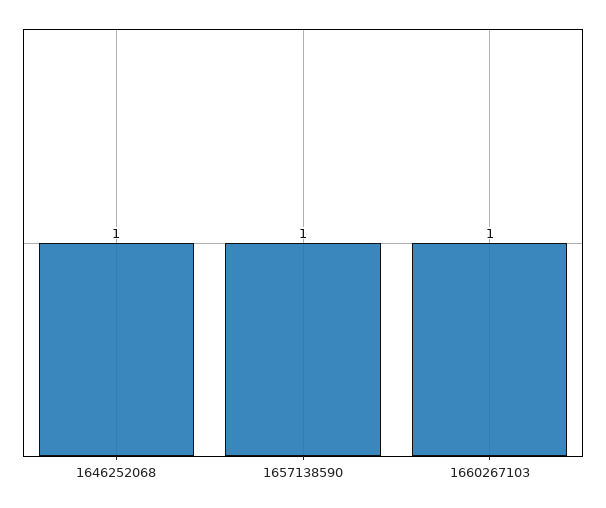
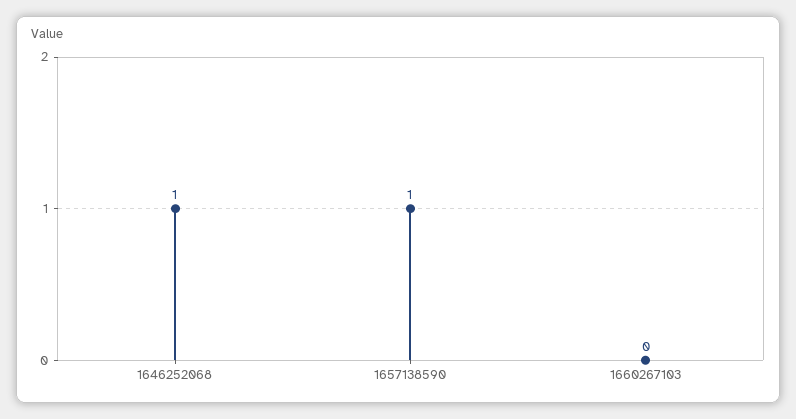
  {
    "1646252068": 1,
    "1657138590": 1,
-   "1660267103": 1
+   "1660267103": 0
  }

